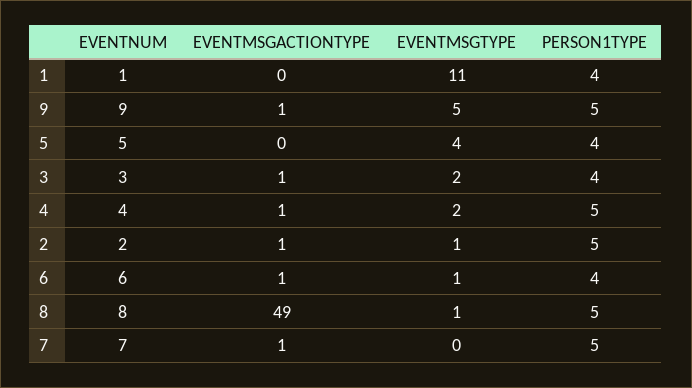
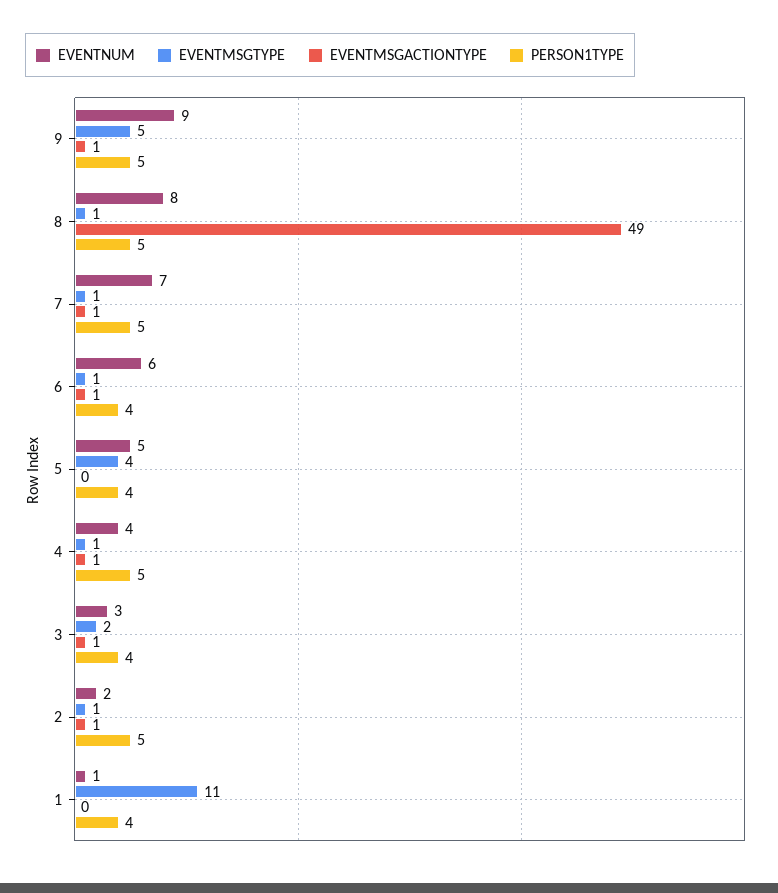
  {
    "EVENTNUM": {
      "1": 1,
      "9": 9,
      "5": 5,
      "3": 3,
      "4": 4,
      "2": 2,
      "6": 6,
      "8": 8,
      "7": 7
    },
    "EVENTMSGACTIONTYPE": {
      "1": 0,
      "9": 1,
      "5": 0,
      "3": 1,
      "4": 1,
      "2": 1,
      "6": 1,
      "8": 49,
      "7": 1
    },
    "EVENTMSGTYPE": {
      "1": 11,
      "9": 5,
      "5": 4,
      "3": 2,
-     "4": 2,
+     "4": 1,
      "2": 1,
      "6": 1,
      "8": 1,
-     "7": 0
+     "7": 1
    },
    "PERSON1TYPE": {
      "1": 4,
      "9": 5,
      "5": 4,
      "3": 4,
      "4": 5,
      "2": 5,
      "6": 4,
      "8": 5,
      "7": 5
    }
  }

